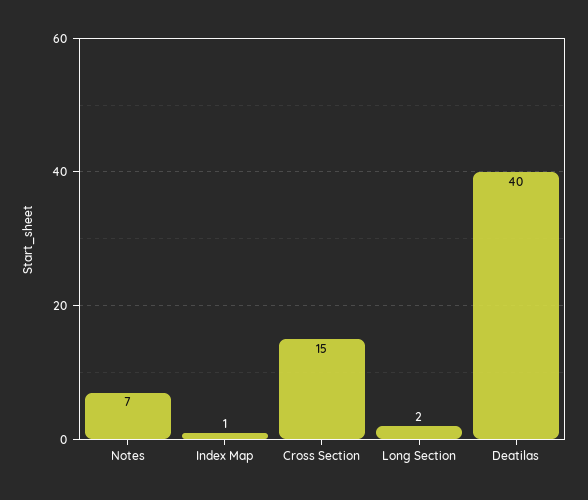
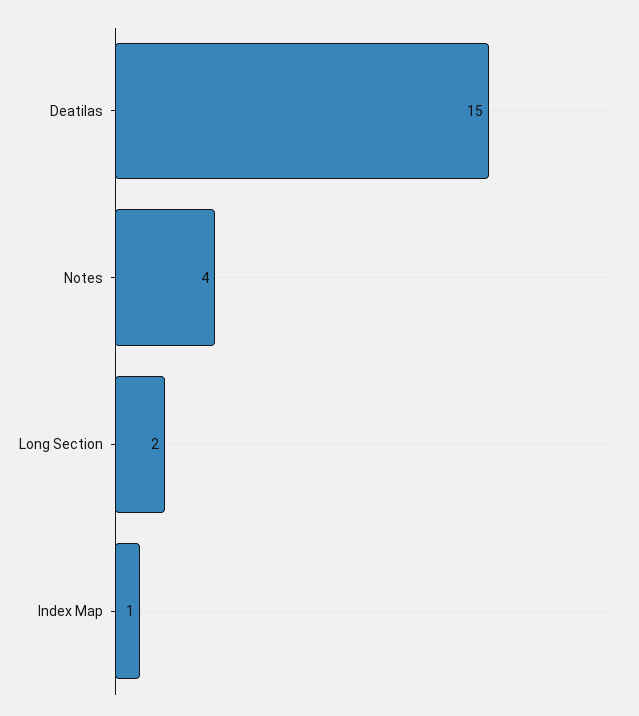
  {
-   "Notes": 7,
+   "Notes": 4,
    "Index Map": 1,
-   "Cross Section": 15,
    "Long Section": 2,
-   "Deatilas": 40
+   "Deatilas": 15
  }

